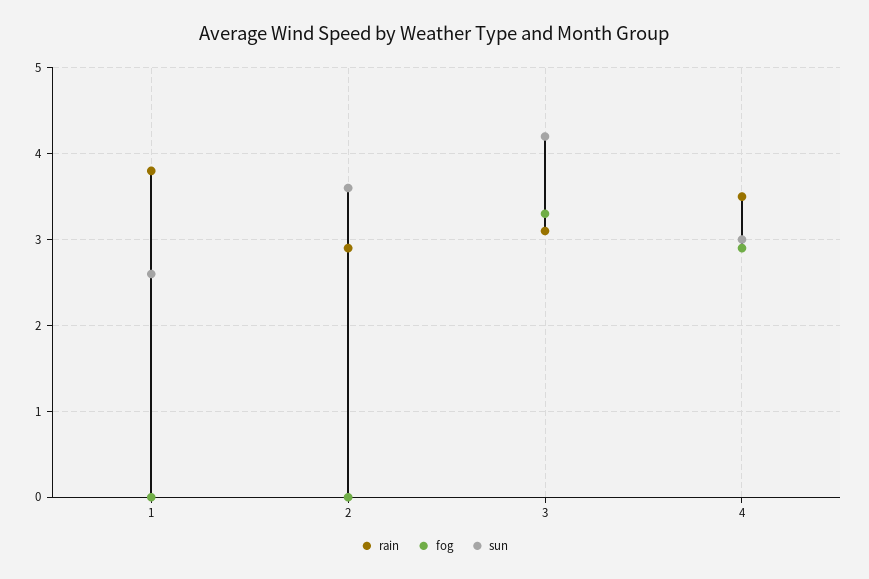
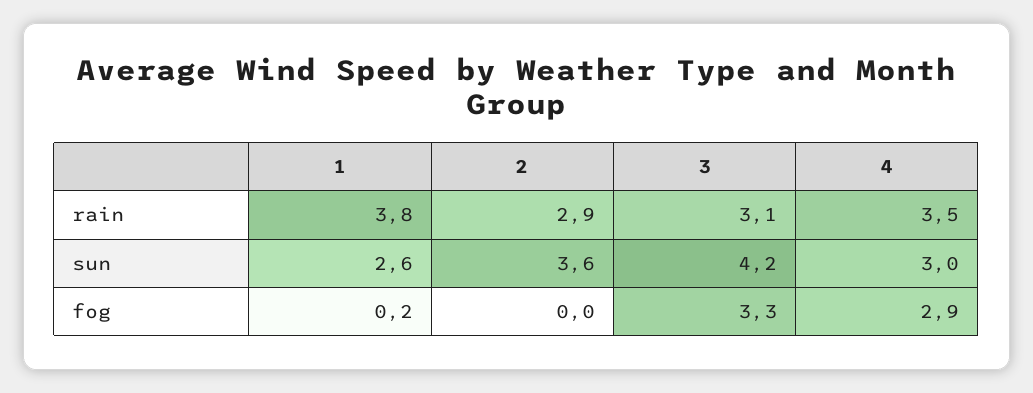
  {
    "rain": {
      "1": 3.8,
      "2": 2.9,
      "3": 3.1,
      "4": 3.5
    },
    "fog": {
-     "1": 0,
+     "1": 0.2,
      "2": 0,
      "3": 3.3,
      "4": 2.9
    },
    "sun": {
      "1": 2.6,
      "2": 3.6,
      "3": 4.2,
      "4": 3
    }
  }

